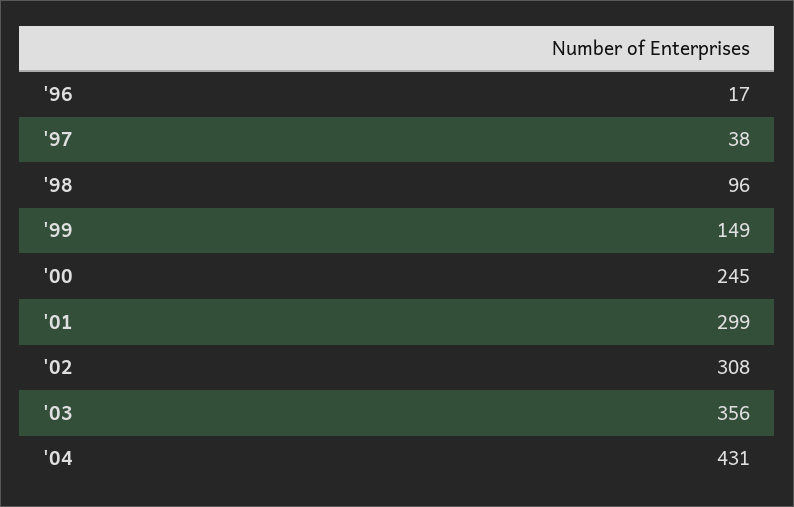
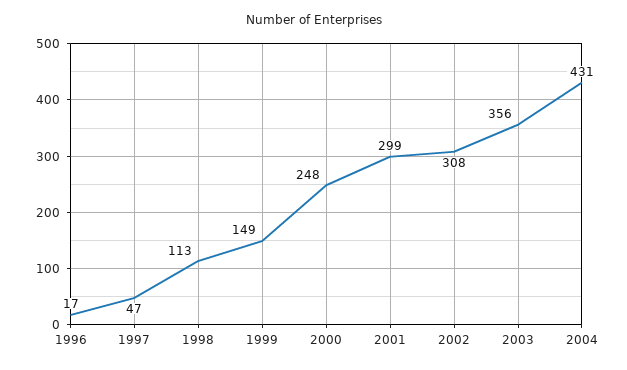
  {
    "'96": 17,
-   "'97": 38,
+   "'97": 47,
-   "'98": 96,
+   "'98": 113,
    "'99": 149,
-   "'00": 245,
+   "'00": 248,
    "'01": 299,
    "'02": 308,
    "'03": 356,
    "'04": 431
  }

